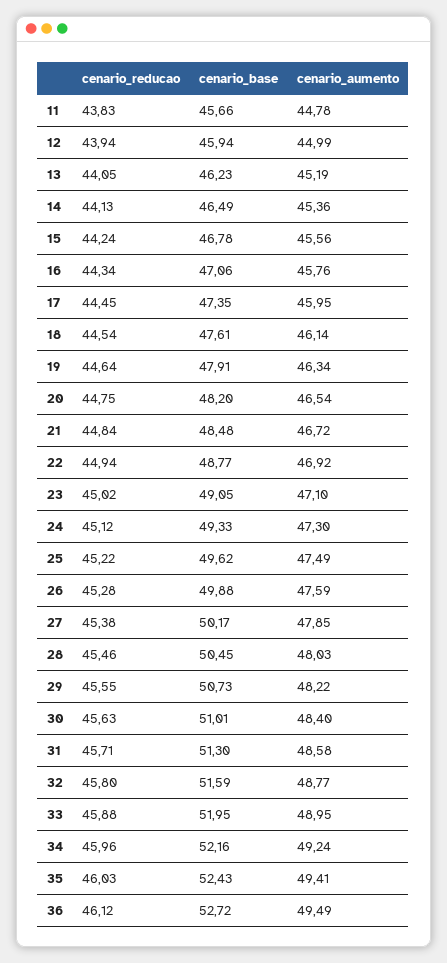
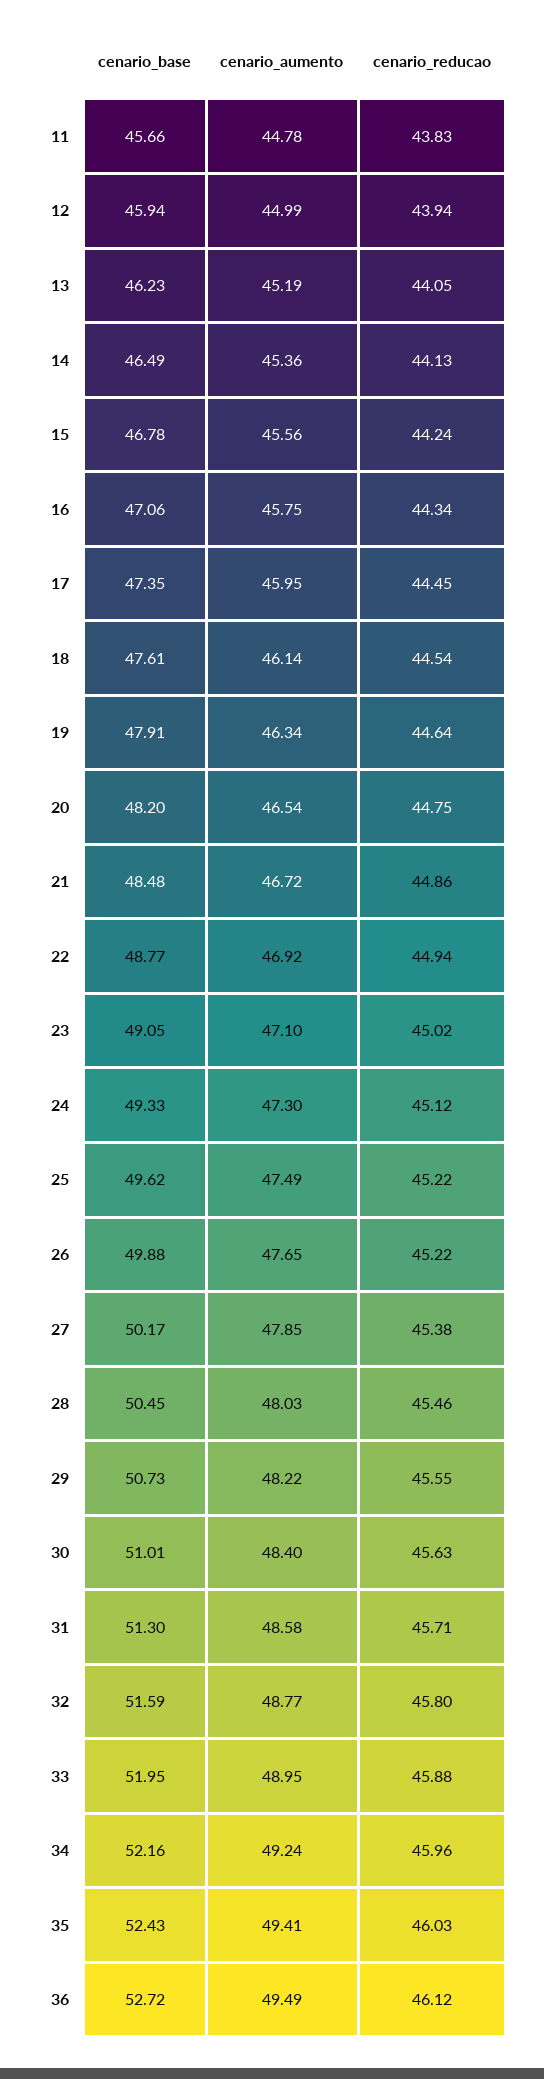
  {
    "cenario_reducao": {
      "11": 43.83,
      "12": 43.94,
      "13": 44.05,
      "14": 44.13,
      "15": 44.24,
      "16": 44.34,
      "17": 44.45,
      "18": 44.54,
      "19": 44.64,
      "20": 44.75,
-     "21": 44.84,
+     "21": 44.86,
      "22": 44.94,
      "23": 45.02,
      "24": 45.12,
      "25": 45.22,
-     "26": 45.28,
+     "26": 45.22,
      "27": 45.38,
      "28": 45.46,
      "29": 45.55,
      "30": 45.63,
      "31": 45.71,
      "32": 45.8,
      "33": 45.88,
      "34": 45.96,
      "35": 46.03,
      "36": 46.12
    },
    "cenario_base": {
      "11": 45.66,
      "12": 45.94,
      "13": 46.23,
      "14": 46.49,
      "15": 46.78,
      "16": 47.06,
      "17": 47.35,
      "18": 47.61,
      "19": 47.91,
      "20": 48.2,
      "21": 48.48,
      "22": 48.77,
      "23": 49.05,
      "24": 49.33,
      "25": 49.62,
      "26": 49.88,
      "27": 50.17,
      "28": 50.45,
      "29": 50.73,
      "30": 51.01,
      "31": 51.3,
      "32": 51.59,
      "33": 51.95,
      "34": 52.16,
      "35": 52.43,
      "36": 52.72
    },
    "cenario_aumento": {
      "11": 44.78,
      "12": 44.99,
      "13": 45.19,
      "14": 45.36,
      "15": 45.56,
-     "16": 45.76,
+     "16": 45.75,
      "17": 45.95,
      "18": 46.14,
      "19": 46.34,
      "20": 46.54,
      "21": 46.72,
      "22": 46.92,
      "23": 47.1,
      "24": 47.3,
      "25": 47.49,
-     "26": 47.59,
+     "26": 47.65,
      "27": 47.85,
      "28": 48.03,
      "29": 48.22,
      "30": 48.4,
      "31": 48.58,
      "32": 48.77,
      "33": 48.95,
      "34": 49.24,
      "35": 49.41,
      "36": 49.49
    }
  }

